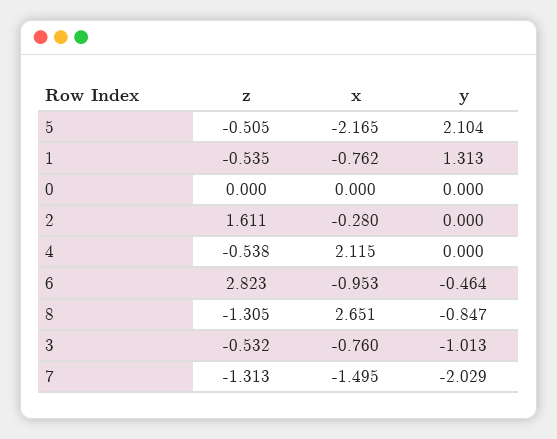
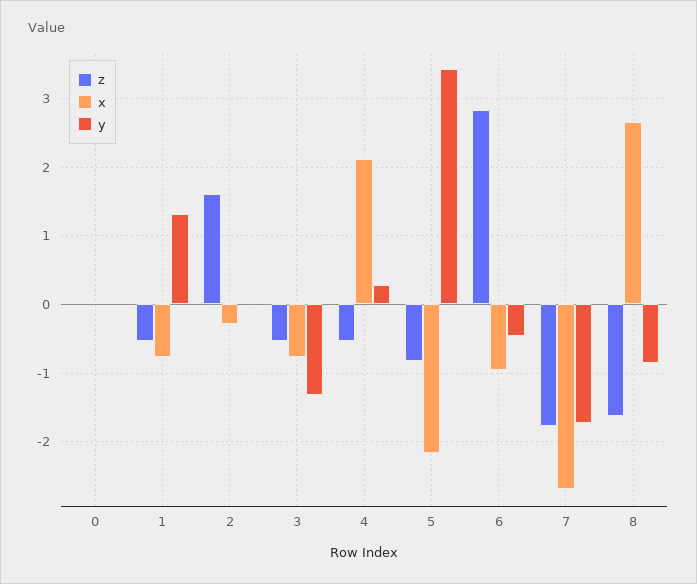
  {
    "z": {
-     "5": -0.505,
+     "5": -0.8,
      "1": -0.535,
      "0": 0,
      "2": 1.611,
      "4": -0.538,
      "6": 2.823,
-     "8": -1.305,
+     "8": -1.6,
      "3": -0.532,
-     "7": -1.313
+     "7": -1.8
    },
    "x": {
      "5": -2.165,
      "1": -0.762,
      "0": 0,
      "2": -0.28,
      "4": 2.115,
      "6": -0.953,
      "8": 2.651,
      "3": -0.76,
-     "7": -1.495
+     "7": -2.7
    },
    "y": {
-     "5": 2.104,
+     "5": 3.4,
      "1": 1.313,
      "0": 0,
      "2": 0,
-     "4": 0,
+     "4": 0.3,
      "6": -0.464,
      "8": -0.847,
-     "3": -1.013,
+     "3": -1.3,
-     "7": -2.029
+     "7": -1.7
    }
  }

